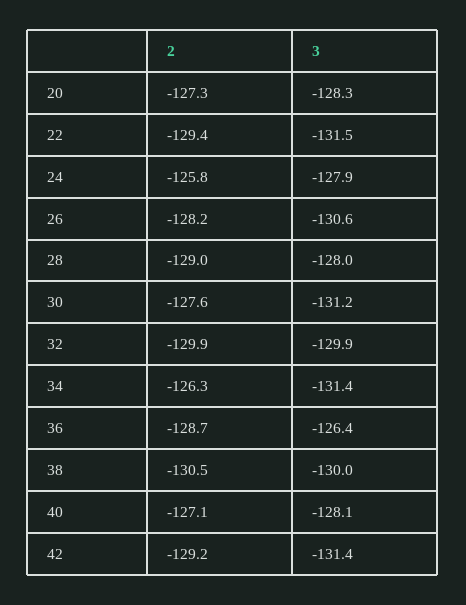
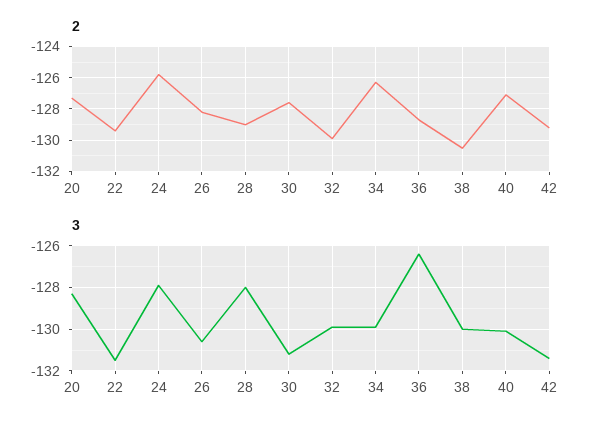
  {
    "2": {
      "20": -127.3,
      "22": -129.4,
      "24": -125.8,
      "26": -128.2,
      "28": -129,
      "30": -127.6,
      "32": -129.9,
      "34": -126.3,
      "36": -128.7,
      "38": -130.5,
      "40": -127.1,
      "42": -129.2
    },
    "3": {
      "20": -128.3,
      "22": -131.5,
      "24": -127.9,
      "26": -130.6,
      "28": -128,
      "30": -131.2,
      "32": -129.9,
-     "34": -131.4,
+     "34": -130,
      "36": -126.4,
      "38": -130,
-     "40": -128.1,
+     "40": -130,
      "42": -131.4
    }
  }

